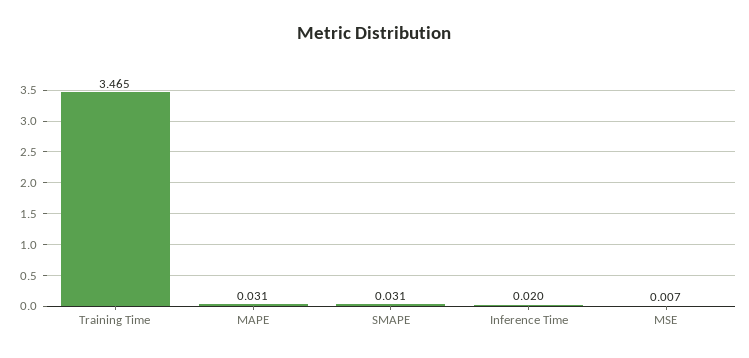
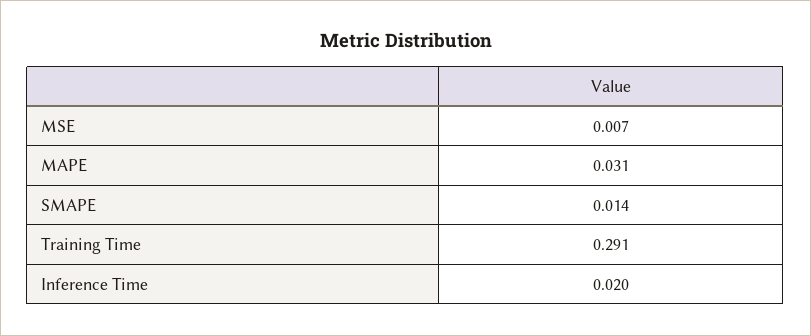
  {
-   "Training Time": 3.465,
+   "Training Time": 0.291,
    "MAPE": 0.031,
-   "SMAPE": 0.031,
+   "SMAPE": 0.014,
    "Inference Time": 0.02,
    "MSE": 0.007
  }

